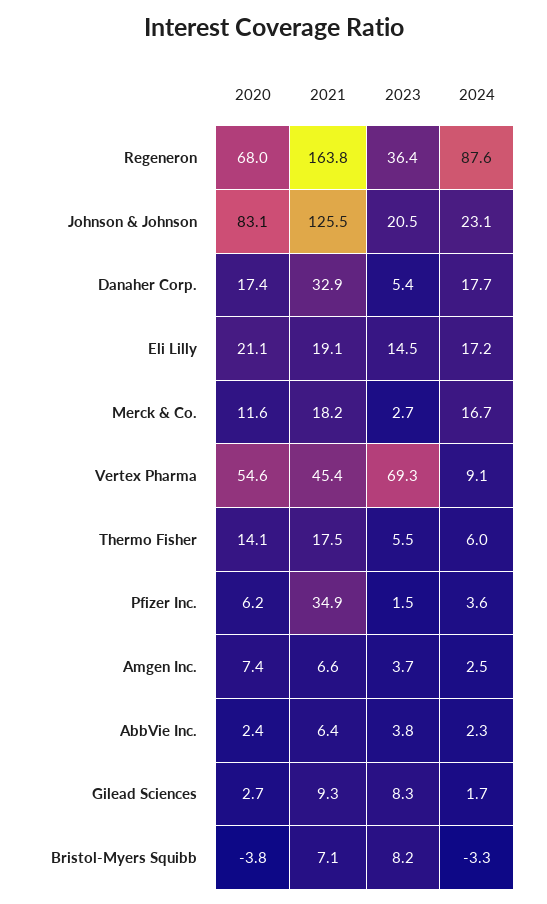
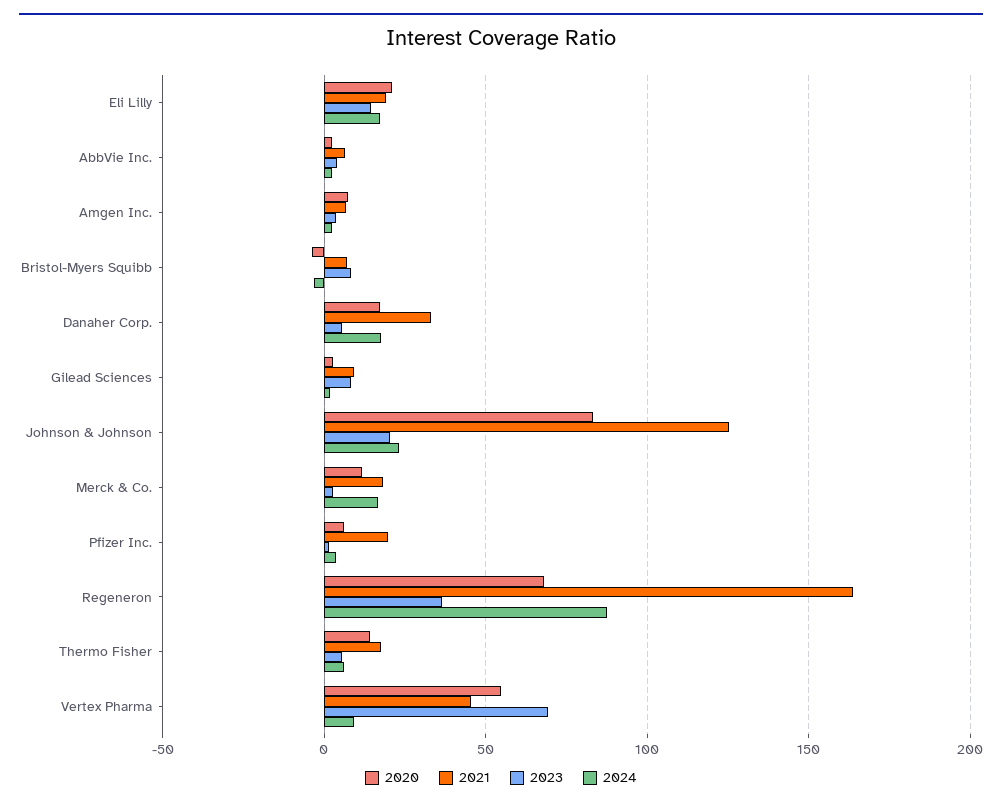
  {
    "2020": {
      "Regeneron": 68,
      "Johnson & Johnson": 83.1,
      "Danaher Corp.": 17.4,
      "Eli Lilly": 21.1,
      "Merck & Co.": 11.6,
      "Vertex Pharma": 54.6,
      "Thermo Fisher": 14.1,
      "Pfizer Inc.": 6.2,
      "Amgen Inc.": 7.4,
      "AbbVie Inc.": 2.4,
      "Gilead Sciences": 2.7,
      "Bristol-Myers Squibb": -3.8
    },
    "2021": {
      "Regeneron": 163.8,
      "Johnson & Johnson": 125.5,
      "Danaher Corp.": 32.9,
      "Eli Lilly": 19.1,
      "Merck & Co.": 18.2,
      "Vertex Pharma": 45.4,
      "Thermo Fisher": 17.5,
-     "Pfizer Inc.": 34.9,
+     "Pfizer Inc.": 20,
      "Amgen Inc.": 6.6,
      "AbbVie Inc.": 6.4,
      "Gilead Sciences": 9.3,
      "Bristol-Myers Squibb": 7.1
    },
    "2023": {
      "Regeneron": 36.4,
      "Johnson & Johnson": 20.5,
      "Danaher Corp.": 5.4,
      "Eli Lilly": 14.5,
      "Merck & Co.": 2.7,
      "Vertex Pharma": 69.3,
      "Thermo Fisher": 5.5,
      "Pfizer Inc.": 1.5,
      "Amgen Inc.": 3.7,
      "AbbVie Inc.": 3.8,
      "Gilead Sciences": 8.3,
      "Bristol-Myers Squibb": 8.2
    },
    "2024": {
      "Regeneron": 87.6,
      "Johnson & Johnson": 23.1,
      "Danaher Corp.": 17.7,
      "Eli Lilly": 17.2,
      "Merck & Co.": 16.7,
      "Vertex Pharma": 9.1,
      "Thermo Fisher": 6,
      "Pfizer Inc.": 3.6,
      "Amgen Inc.": 2.5,
      "AbbVie Inc.": 2.3,
      "Gilead Sciences": 1.7,
      "Bristol-Myers Squibb": -3.3
    }
  }

